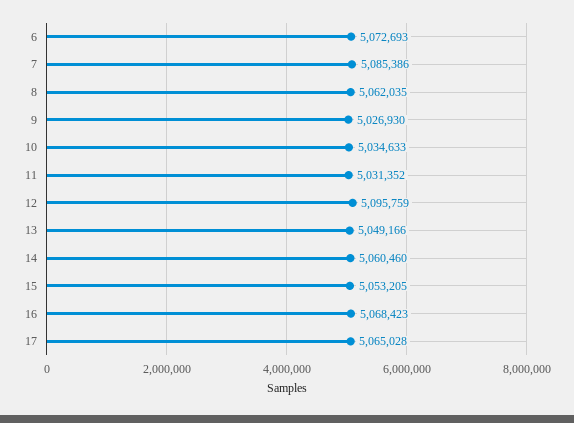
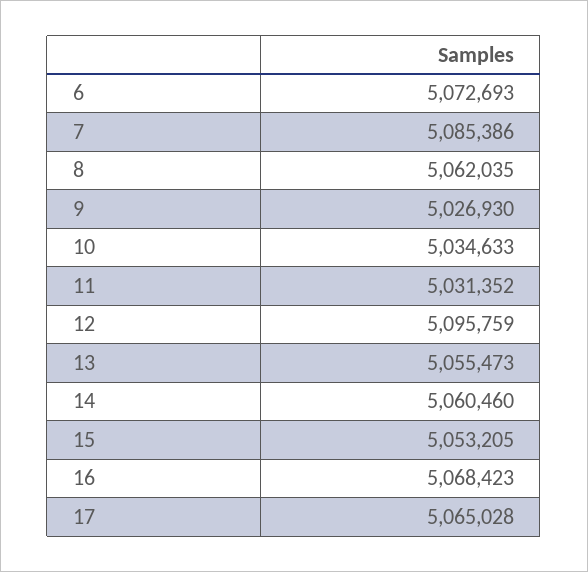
  {
    "6": 5072693,
    "7": 5085386,
    "8": 5062035,
    "9": 5026930,
    "10": 5034633,
    "11": 5031352,
    "12": 5095759,
-   "13": 5049166,
+   "13": 5055473,
    "14": 5060460,
    "15": 5053205,
    "16": 5068423,
    "17": 5065028
  }

